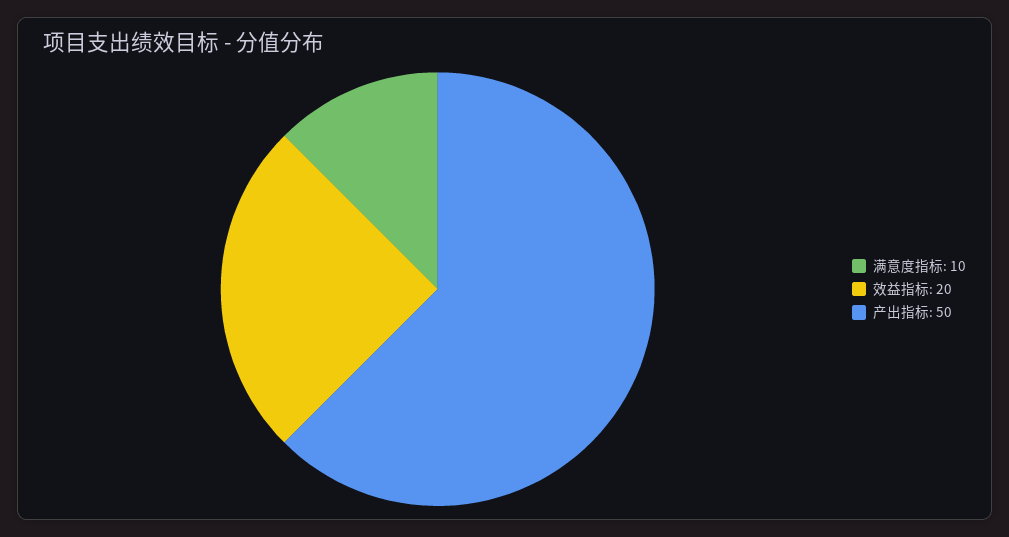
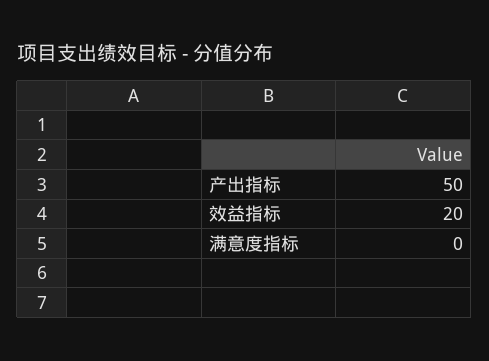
  {
-   "满意度指标": 10,
+   "满意度指标": 0,
    "效益指标": 20,
    "产出指标": 50
  }

